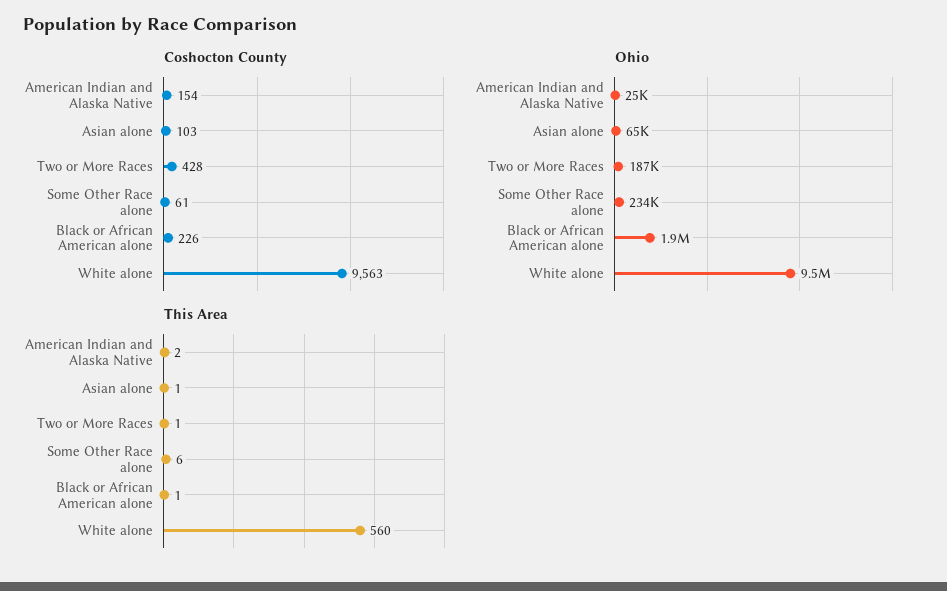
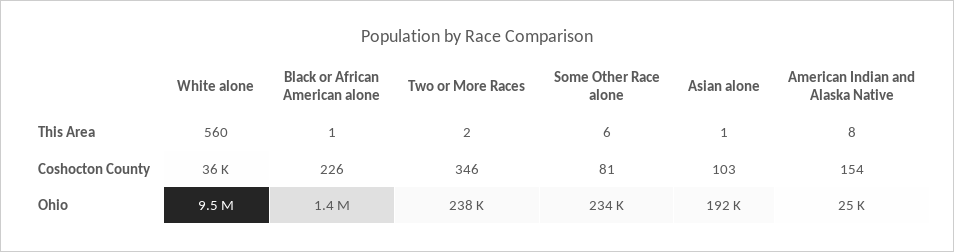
  {
    "Coshocton County": {
      "American Indian and Alaska Native": 154,
      "Asian alone": 103,
-     "Two or More Races": 428,
+     "Two or More Races": 346,
-     "Some Other Race alone": 61,
+     "Some Other Race alone": 81,
      "Black or African American alone": 226,
-     "White alone": 9563
+     "White alone": 36000
    },
    "Ohio": {
      "American Indian and Alaska Native": 25000,
-     "Asian alone": 65000,
+     "Asian alone": 192000,
-     "Two or More Races": 187000,
+     "Two or More Races": 238000,
      "Some Other Race alone": 234000,
-     "Black or African American alone": 1900000,
+     "Black or African American alone": 1400000,
      "White alone": 9500000
    },
    "This Area": {
-     "American Indian and Alaska Native": 2,
+     "American Indian and Alaska Native": 8,
      "Asian alone": 1,
-     "Two or More Races": 1,
+     "Two or More Races": 2,
      "Some Other Race alone": 6,
      "Black or African American alone": 1,
      "White alone": 560
    }
  }

